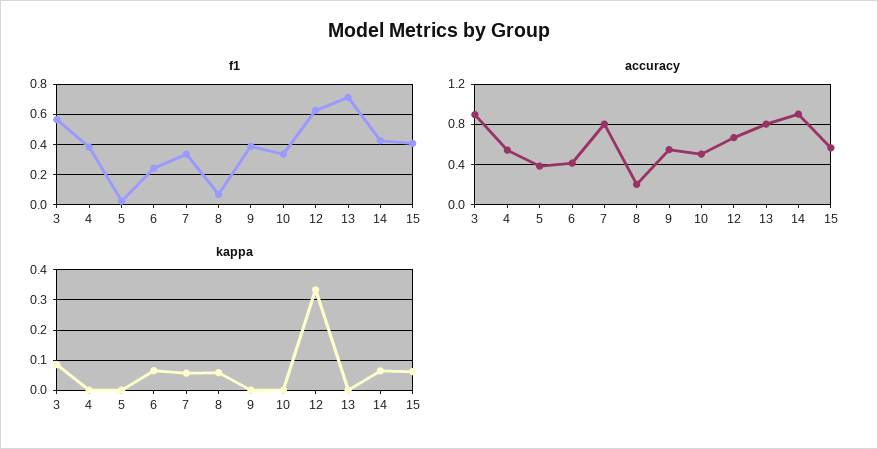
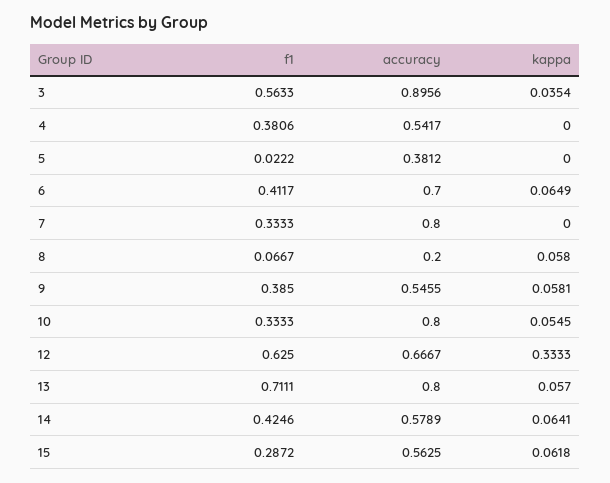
  {
    "f1": {
      "3": 0.5633,
      "4": 0.3806,
      "5": 0.0222,
-     "6": 0.25,
+     "6": 0.4117,
      "7": 0.3333,
      "8": 0.0667,
      "9": 0.385,
      "10": 0.3333,
      "12": 0.625,
      "13": 0.7111,
      "14": 0.4246,
-     "15": 0.4
+     "15": 0.2872
    },
    "accuracy": {
      "3": 0.8956,
      "4": 0.5417,
      "5": 0.3812,
-     "6": 0.4,
+     "6": 0.7,
      "7": 0.8,
      "8": 0.2,
      "9": 0.5455,
-     "10": 0.5,
+     "10": 0.8,
      "12": 0.6667,
      "13": 0.8,
-     "14": 0.9,
+     "14": 0.5789,
      "15": 0.5625
    },
    "kappa": {
-     "3": 0.08,
+     "3": 0.0354,
      "4": 0,
      "5": 0,
      "6": 0.0649,
-     "7": 0.06,
+     "7": 0,
      "8": 0.058,
-     "9": 0,
+     "9": 0.0581,
-     "10": 0,
+     "10": 0.0545,
      "12": 0.3333,
-     "13": 0,
+     "13": 0.057,
      "14": 0.0641,
      "15": 0.0618
    }
  }

